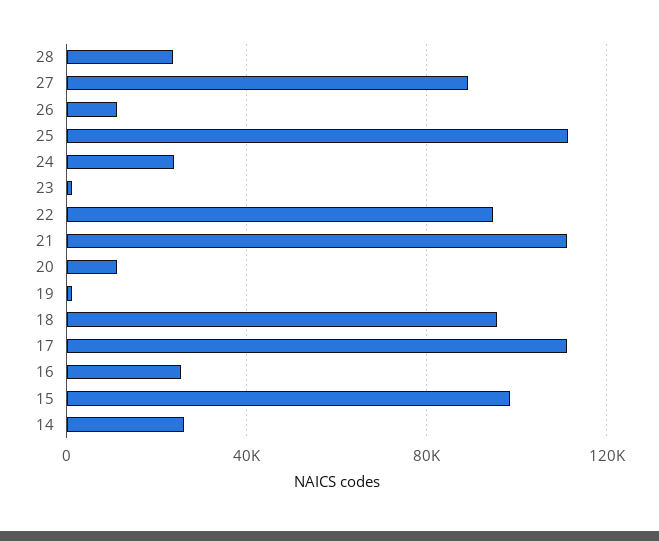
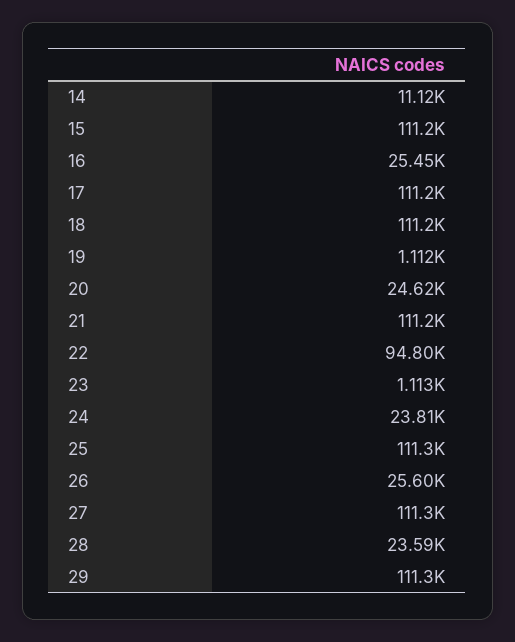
  {
    "28": 23590,
-   "27": 90000,
+   "27": 111300,
-   "26": 10000,
+   "26": 25600,
    "25": 111300,
    "24": 23810,
    "23": 1113,
    "22": 94800,
    "21": 111200,
-   "20": 10000,
+   "20": 24620,
    "19": 1112,
-   "18": 95000,
+   "18": 111200,
    "17": 111200,
    "16": 25450,
-   "15": 100000,
+   "15": 111200,
-   "14": 25000
+   "14": 11120,
+   "29": 111300
  }

